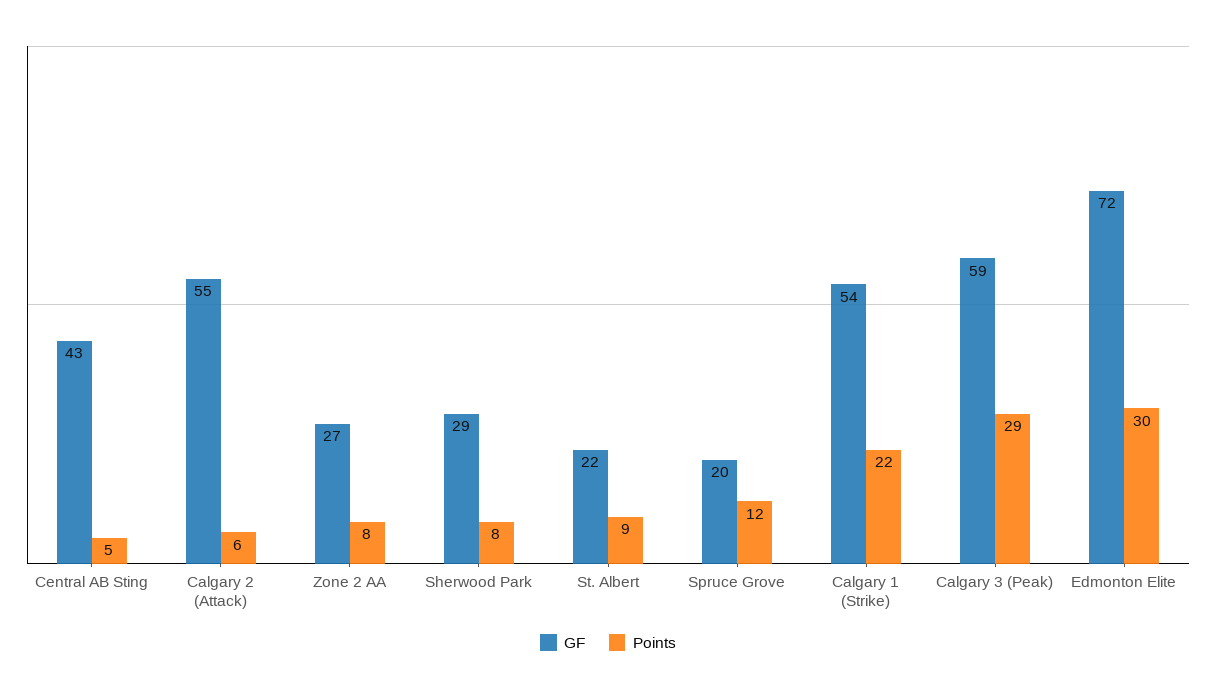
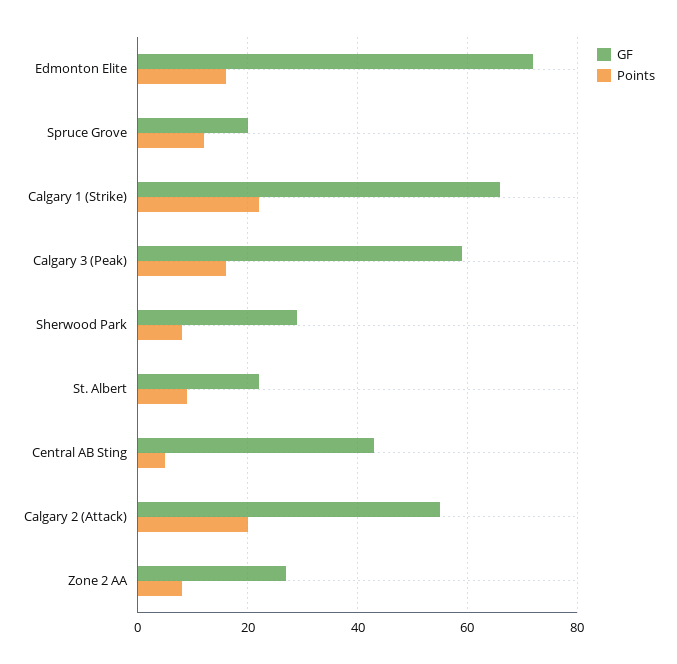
  {
    "GF": {
      "Central AB Sting": 43,
      "Calgary 2 (Attack)": 55,
      "Zone 2 AA": 27,
      "Sherwood Park": 29,
      "St. Albert": 22,
      "Spruce Grove": 20,
-     "Calgary 1 (Strike)": 54,
+     "Calgary 1 (Strike)": 65,
      "Calgary 3 (Peak)": 59,
      "Edmonton Elite": 72
    },
    "Points": {
      "Central AB Sting": 5,
-     "Calgary 2 (Attack)": 6,
+     "Calgary 2 (Attack)": 20,
      "Zone 2 AA": 8,
      "Sherwood Park": 8,
      "St. Albert": 9,
      "Spruce Grove": 12,
      "Calgary 1 (Strike)": 22,
-     "Calgary 3 (Peak)": 29,
+     "Calgary 3 (Peak)": 15,
-     "Edmonton Elite": 30
+     "Edmonton Elite": 15
    }
  }

